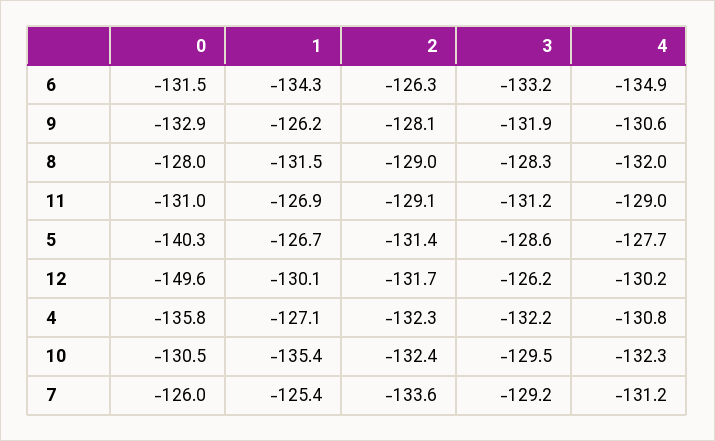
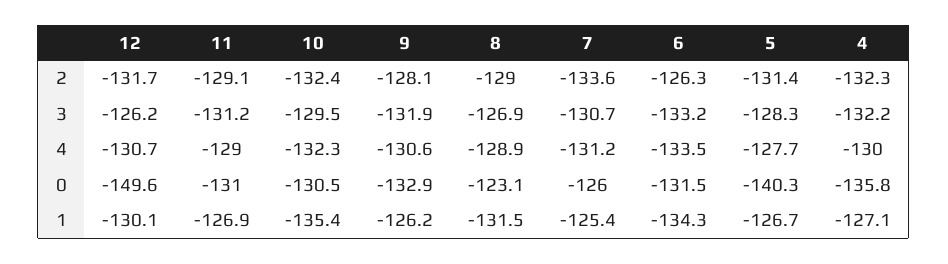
  {
    "0": {
      "6": -131.5,
      "9": -132.9,
-     "8": -128,
+     "8": -123.1,
      "11": -131,
      "5": -140.3,
      "12": -149.6,
      "4": -135.8,
      "10": -130.5,
      "7": -126
    },
    "1": {
      "6": -134.3,
      "9": -126.2,
      "8": -131.5,
      "11": -126.9,
      "5": -126.7,
      "12": -130.1,
      "4": -127.1,
      "10": -135.4,
      "7": -125.4
    },
    "2": {
      "6": -126.3,
      "9": -128.1,
      "8": -129,
      "11": -129.1,
      "5": -131.4,
      "12": -131.7,
      "4": -132.3,
      "10": -132.4,
      "7": -133.6
    },
    "3": {
      "6": -133.2,
      "9": -131.9,
-     "8": -128.3,
+     "8": -126.9,
      "11": -131.2,
-     "5": -128.6,
+     "5": -128.3,
      "12": -126.2,
      "4": -132.2,
      "10": -129.5,
-     "7": -129.2
+     "7": -130.7
    },
    "4": {
-     "6": -134.9,
+     "6": -133.5,
      "9": -130.6,
-     "8": -132,
+     "8": -128.9,
      "11": -129,
      "5": -127.7,
-     "12": -130.2,
+     "12": -130.7,
-     "4": -130.8,
+     "4": -130,
      "10": -132.3,
      "7": -131.2
    }
  }

